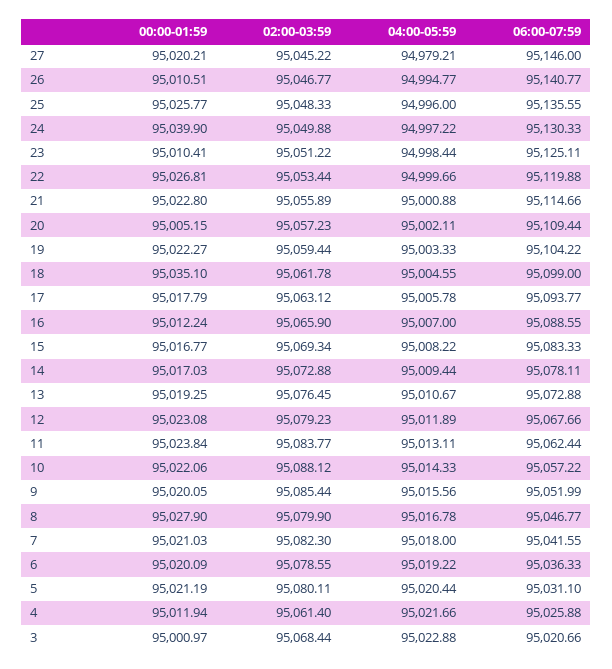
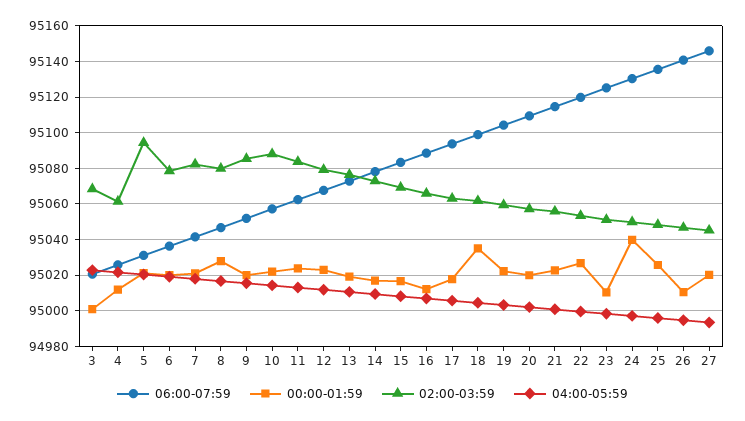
  {
    "00:00-01:59": {
      "27": 95020.21,
      "26": 95010.51,
      "25": 95025.77,
      "24": 95039.9,
      "23": 95010.41,
      "22": 95026.81,
      "21": 95022.8,
-     "20": 95005.15,
+     "20": 95020,
      "19": 95022.27,
      "18": 95035.1,
      "17": 95017.79,
      "16": 95012.24,
      "15": 95016.77,
      "14": 95017.03,
      "13": 95019.25,
      "12": 95023.08,
      "11": 95023.84,
      "10": 95022.06,
      "9": 95020.05,
      "8": 95027.9,
      "7": 95021.03,
      "6": 95020.09,
      "5": 95021.19,
      "4": 95011.94,
      "3": 95000.97
    },
    "02:00-03:59": {
      "27": 95045.22,
      "26": 95046.77,
      "25": 95048.33,
      "24": 95049.88,
      "23": 95051.22,
      "22": 95053.44,
      "21": 95055.89,
      "20": 95057.23,
      "19": 95059.44,
      "18": 95061.78,
      "17": 95063.12,
      "16": 95065.9,
      "15": 95069.34,
      "14": 95072.88,
      "13": 95076.45,
      "12": 95079.23,
      "11": 95083.77,
      "10": 95088.12,
      "9": 95085.44,
      "8": 95079.9,
      "7": 95082.3,
      "6": 95078.55,
-     "5": 95080.11,
+     "5": 95095,
      "4": 95061.4,
      "3": 95068.44
    },
    "04:00-05:59": {
-     "27": 94979.21,
+     "27": 94995,
      "26": 94994.77,
      "25": 94996,
      "24": 94997.22,
      "23": 94998.44,
      "22": 94999.66,
      "21": 95000.88,
      "20": 95002.11,
      "19": 95003.33,
      "18": 95004.55,
      "17": 95005.78,
      "16": 95007,
      "15": 95008.22,
      "14": 95009.44,
      "13": 95010.67,
      "12": 95011.89,
      "11": 95013.11,
      "10": 95014.33,
      "9": 95015.56,
      "8": 95016.78,
      "7": 95018,
      "6": 95019.22,
      "5": 95020.44,
      "4": 95021.66,
      "3": 95022.88
    },
    "06:00-07:59": {
      "27": 95146,
      "26": 95140.77,
      "25": 95135.55,
      "24": 95130.33,
      "23": 95125.11,
      "22": 95119.88,
      "21": 95114.66,
      "20": 95109.44,
      "19": 95104.22,
      "18": 95099,
      "17": 95093.77,
      "16": 95088.55,
      "15": 95083.33,
      "14": 95078.11,
      "13": 95072.88,
      "12": 95067.66,
      "11": 95062.44,
      "10": 95057.22,
      "9": 95051.99,
      "8": 95046.77,
      "7": 95041.55,
      "6": 95036.33,
      "5": 95031.1,
      "4": 95025.88,
      "3": 95020.66
    }
  }

